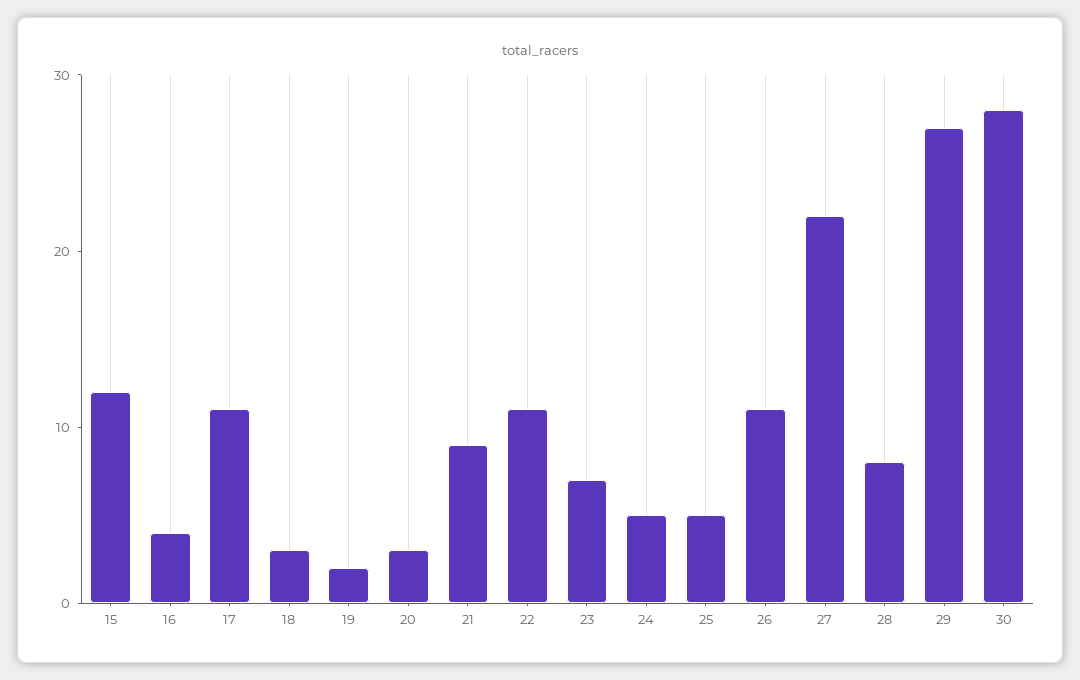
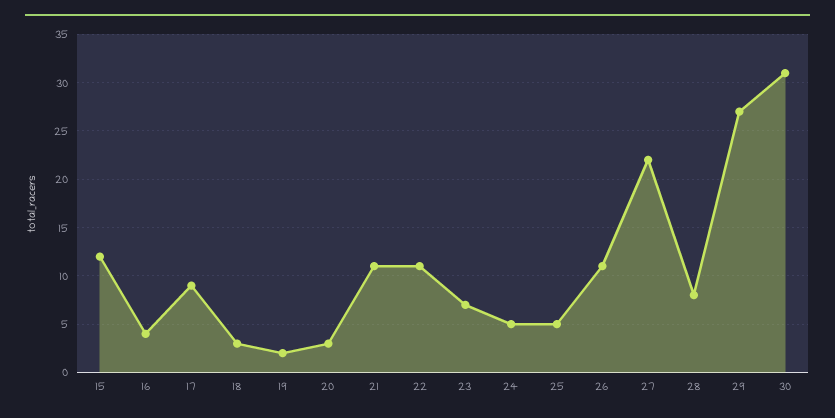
  {
    "15": 12,
    "16": 4,
-   "17": 11,
+   "17": 9,
    "18": 3,
    "19": 2,
    "20": 3,
-   "21": 9,
+   "21": 11,
    "22": 11,
    "23": 7,
    "24": 5,
    "25": 5,
    "26": 11,
    "27": 22,
    "28": 8,
    "29": 27,
-   "30": 28
+   "30": 31
  }

